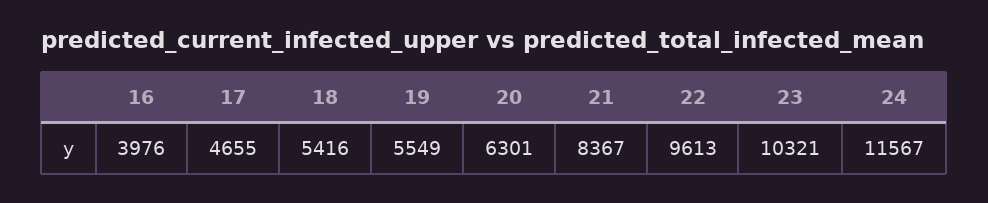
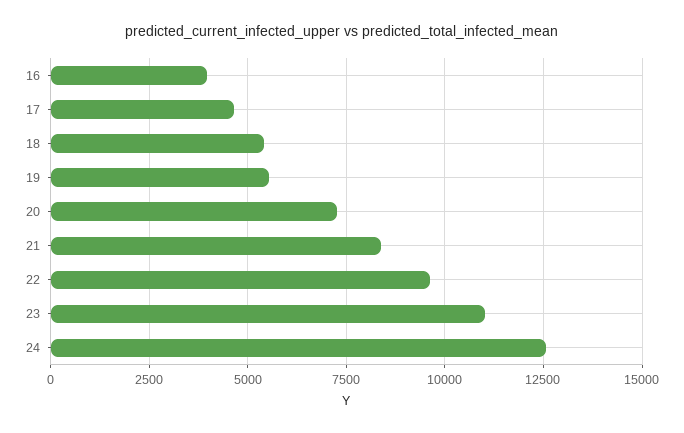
  {
    "16": 3976,
    "17": 4655,
    "18": 5416,
    "19": 5549,
-   "20": 6301,
+   "20": 7250,
    "21": 8367,
    "22": 9613,
-   "23": 10321,
+   "23": 11000,
-   "24": 11567
+   "24": 12500
  }

